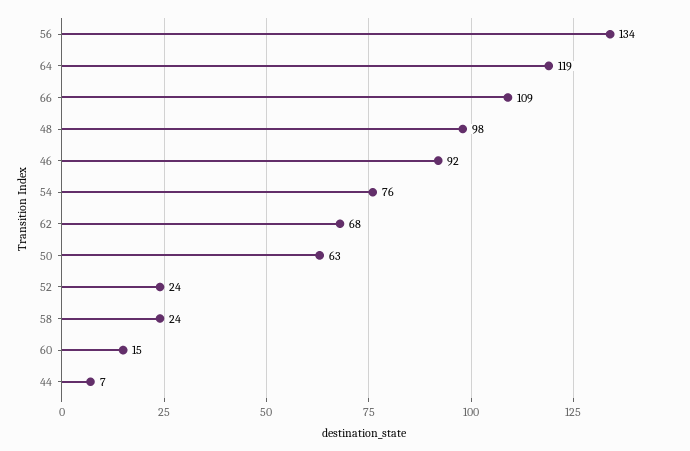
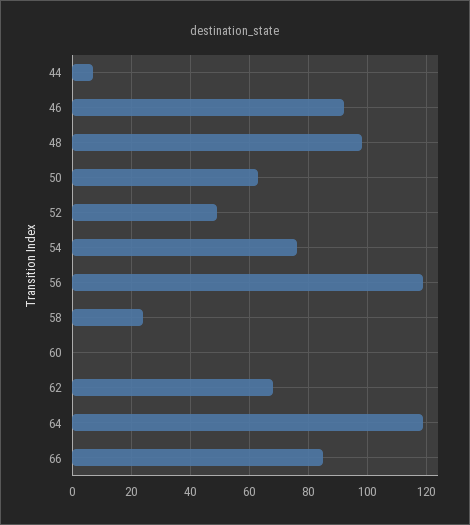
  {
-   "56": 134,
+   "56": 120,
    "64": 119,
-   "66": 109,
+   "66": 85,
    "48": 98,
    "46": 92,
    "54": 76,
    "62": 68,
    "50": 63,
-   "52": 24,
+   "52": 50,
    "58": 24,
-   "60": 15,
+   "60": 0,
    "44": 7
  }

